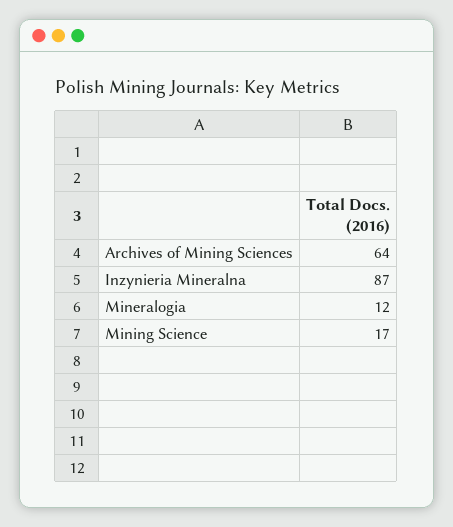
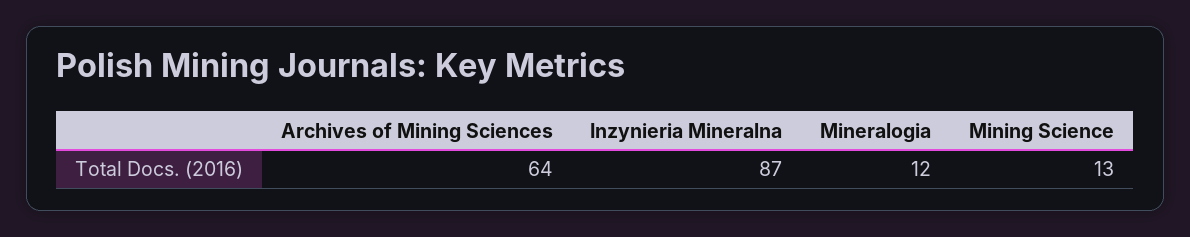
  {
    "Archives of Mining Sciences": 64,
    "Inzynieria Mineralna": 87,
    "Mineralogia": 12,
-   "Mining Science": 17
+   "Mining Science": 13
  }

